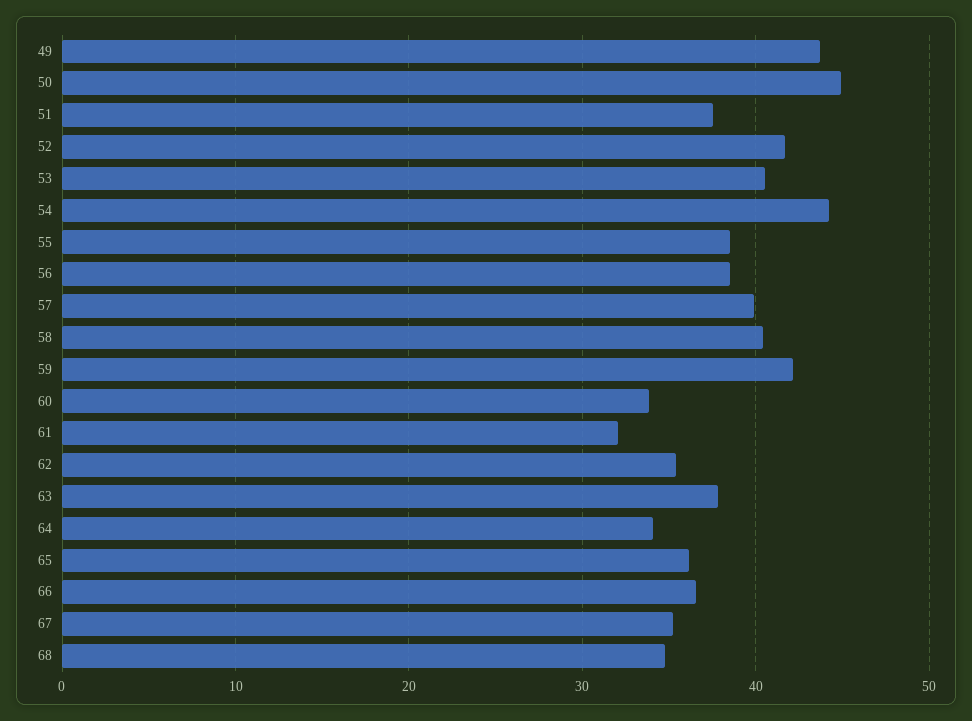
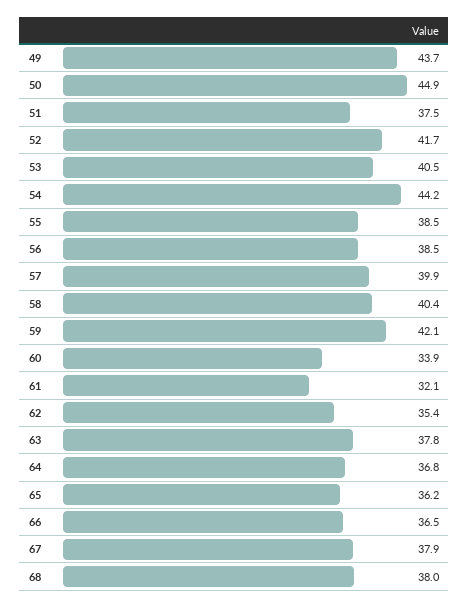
  {
    "49": 43.7,
    "50": 44.9,
    "51": 37.5,
    "52": 41.7,
    "53": 40.5,
    "54": 44.2,
    "55": 38.5,
    "56": 38.5,
    "57": 39.9,
    "58": 40.4,
    "59": 42.1,
    "60": 33.9,
    "61": 32.1,
    "62": 35.4,
    "63": 37.8,
-   "64": 34,
+   "64": 36.8,
    "65": 36.2,
    "66": 36.5,
-   "67": 35,
+   "67": 37.9,
-   "68": 35
+   "68": 38
  }

